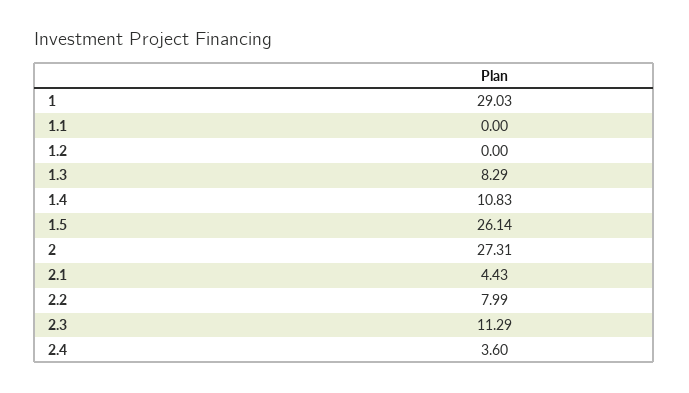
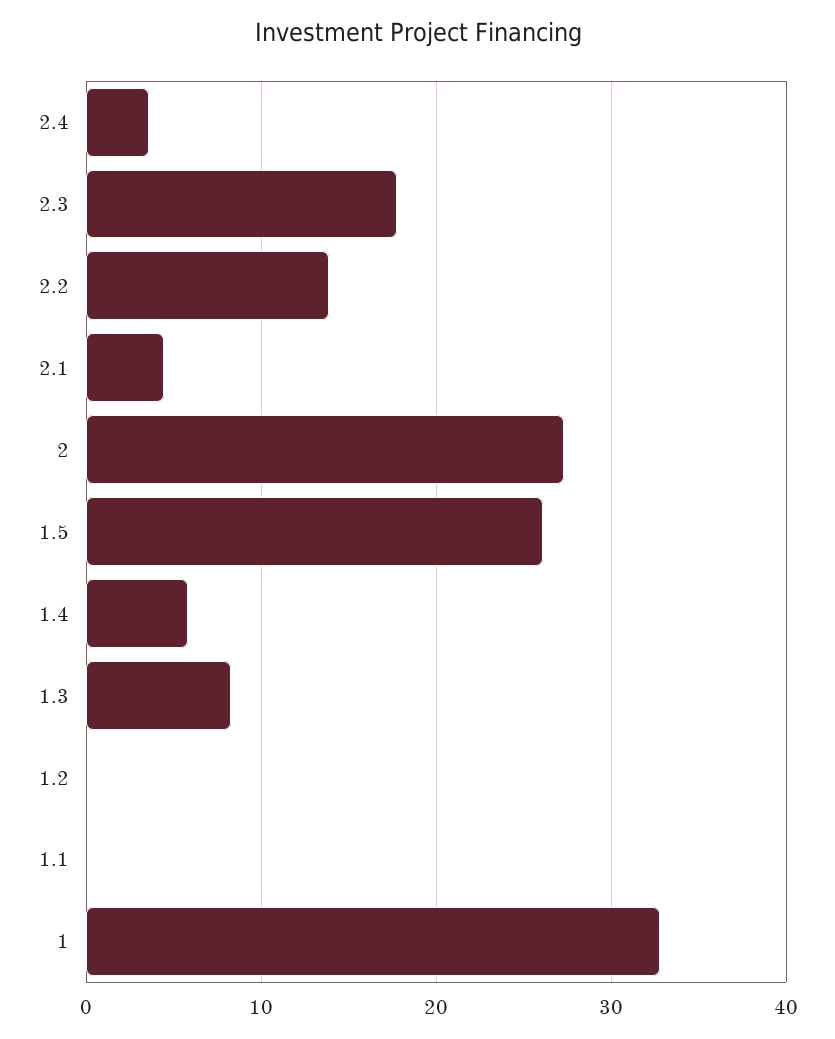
  {
-   "1": 29.03,
+   "1": 33,
    "1.1": 0,
    "1.2": 0,
    "1.3": 8.29,
-   "1.4": 10.83,
+   "1.4": 6,
    "1.5": 26.14,
    "2": 27.31,
    "2.1": 4.43,
-   "2.2": 7.99,
+   "2.2": 14,
-   "2.3": 11.29,
+   "2.3": 18,
    "2.4": 3.6
  }

